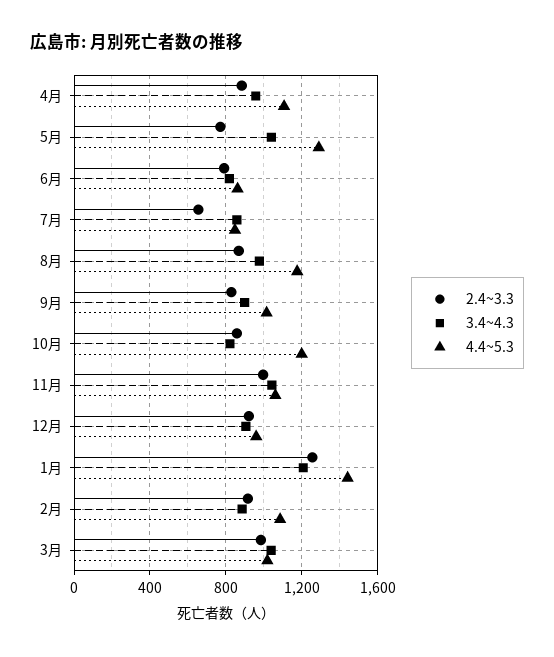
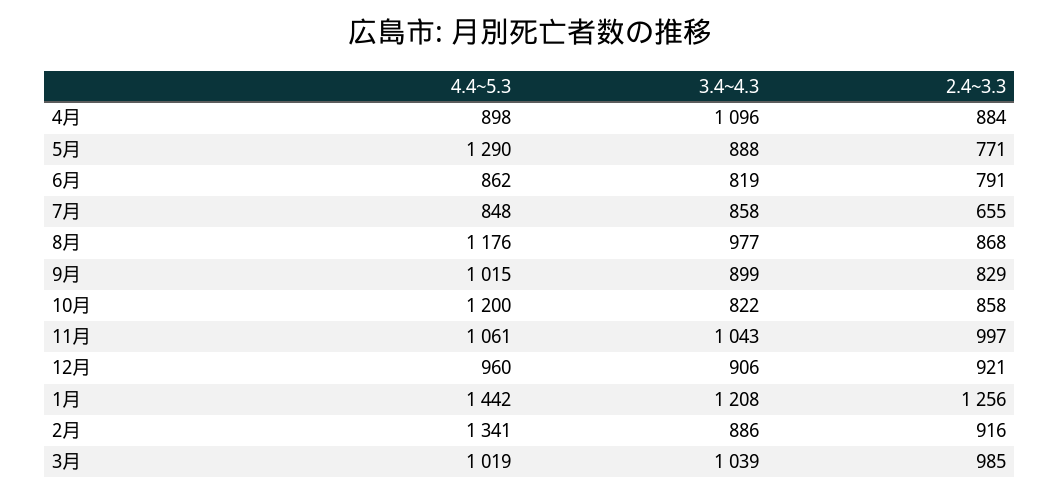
  {
    "2.4~3.3": {
      "4月": 884,
      "5月": 771,
      "6月": 791,
      "7月": 655,
      "8月": 868,
      "9月": 829,
      "10月": 858,
      "11月": 997,
      "12月": 921,
      "1月": 1256,
      "2月": 916,
      "3月": 985
    },
    "3.4~4.3": {
-     "4月": 950,
+     "4月": 1096,
-     "5月": 1050,
+     "5月": 888,
      "6月": 819,
      "7月": 858,
      "8月": 977,
      "9月": 899,
      "10月": 822,
      "11月": 1043,
      "12月": 906,
      "1月": 1208,
      "2月": 886,
      "3月": 1039
    },
    "4.4~5.3": {
-     "4月": 1100,
+     "4月": 898,
      "5月": 1290,
      "6月": 862,
      "7月": 848,
      "8月": 1176,
      "9月": 1015,
      "10月": 1200,
      "11月": 1061,
      "12月": 960,
      "1月": 1442,
-     "2月": 1100,
+     "2月": 1341,
      "3月": 1019
    }
  }

